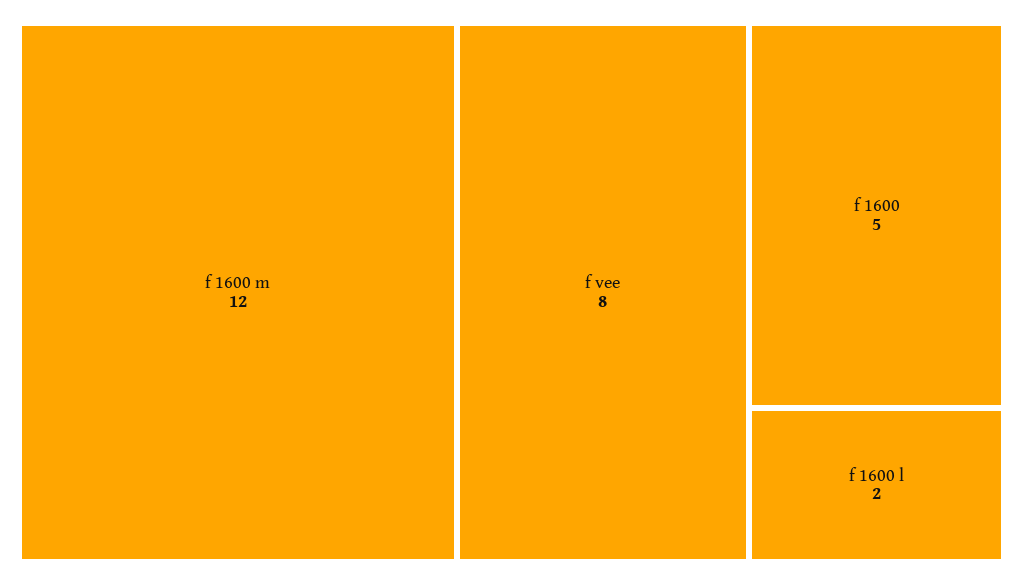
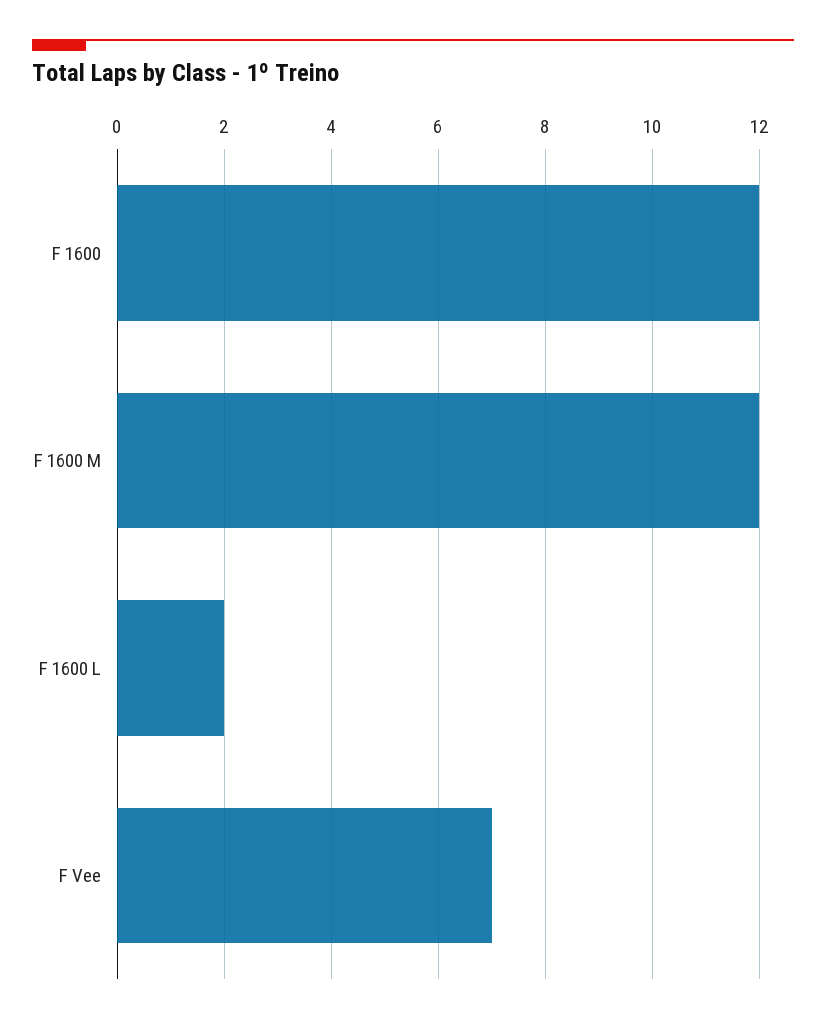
  {
    "f 1600 m": 12,
-   "f vee": 8,
+   "f vee": 7,
-   "f 1600": 5,
+   "f 1600": 12,
    "f 1600 l": 2
  }

